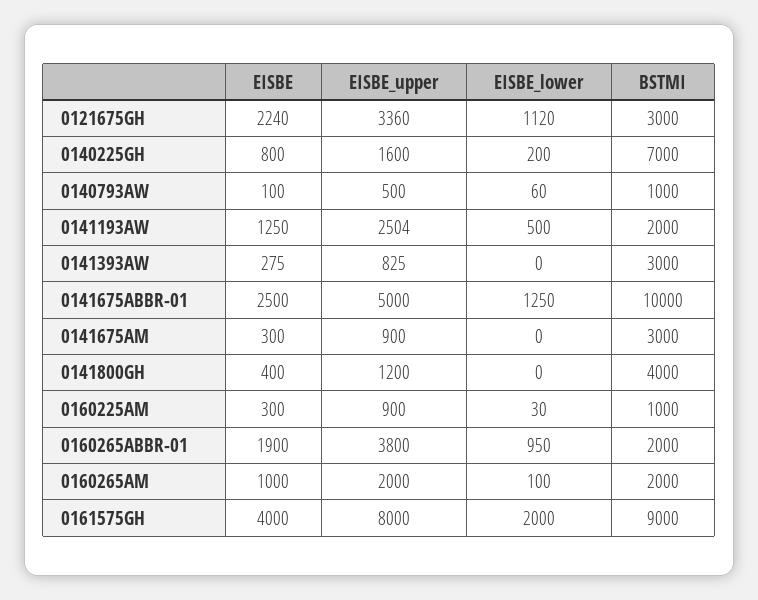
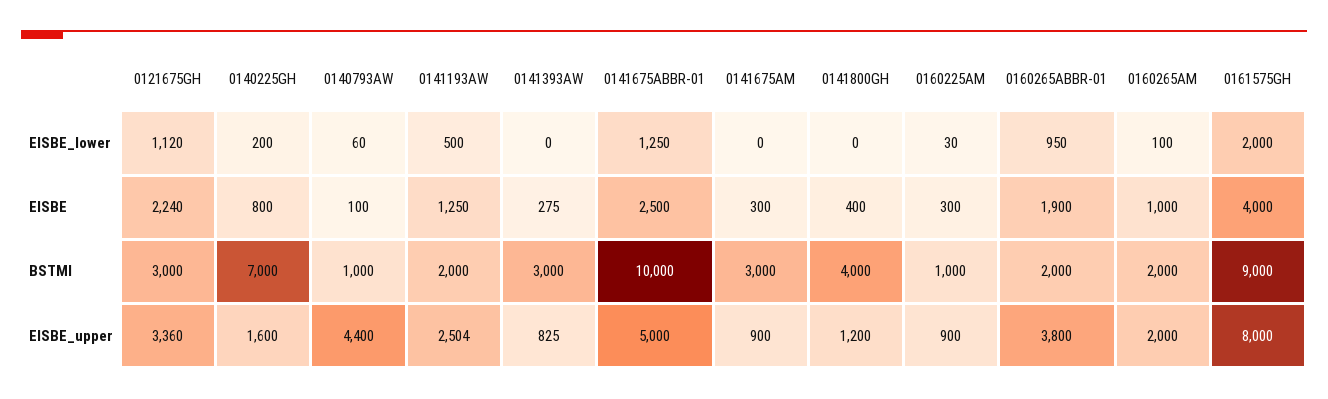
  {
    "EISBE": {
      "0121675GH": 2240,
      "0140225GH": 800,
      "0140793AW": 100,
      "0141193AW": 1250,
      "0141393AW": 275,
      "0141675ABBR-01": 2500,
      "0141675AM": 300,
      "0141800GH": 400,
      "0160225AM": 300,
      "0160265ABBR-01": 1900,
      "0160265AM": 1000,
      "0161575GH": 4000
    },
    "EISBE_upper": {
      "0121675GH": 3360,
      "0140225GH": 1600,
-     "0140793AW": 500,
+     "0140793AW": 4400,
      "0141193AW": 2504,
      "0141393AW": 825,
      "0141675ABBR-01": 5000,
      "0141675AM": 900,
      "0141800GH": 1200,
      "0160225AM": 900,
      "0160265ABBR-01": 3800,
      "0160265AM": 2000,
      "0161575GH": 8000
    },
    "EISBE_lower": {
      "0121675GH": 1120,
      "0140225GH": 200,
      "0140793AW": 60,
      "0141193AW": 500,
      "0141393AW": 0,
      "0141675ABBR-01": 1250,
      "0141675AM": 0,
      "0141800GH": 0,
      "0160225AM": 30,
      "0160265ABBR-01": 950,
      "0160265AM": 100,
      "0161575GH": 2000
    },
    "BSTMI": {
      "0121675GH": 3000,
      "0140225GH": 7000,
      "0140793AW": 1000,
      "0141193AW": 2000,
      "0141393AW": 3000,
      "0141675ABBR-01": 10000,
      "0141675AM": 3000,
      "0141800GH": 4000,
      "0160225AM": 1000,
      "0160265ABBR-01": 2000,
      "0160265AM": 2000,
      "0161575GH": 9000
    }
  }

